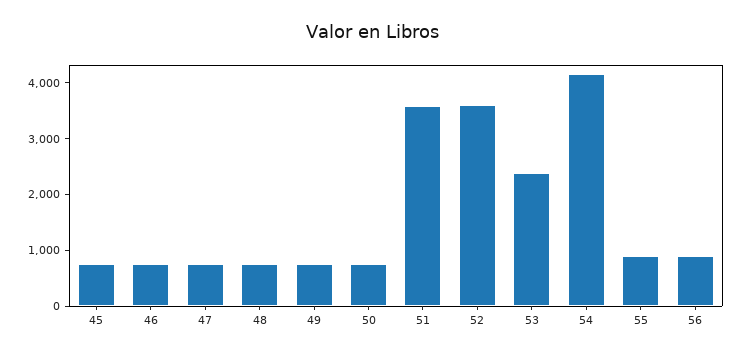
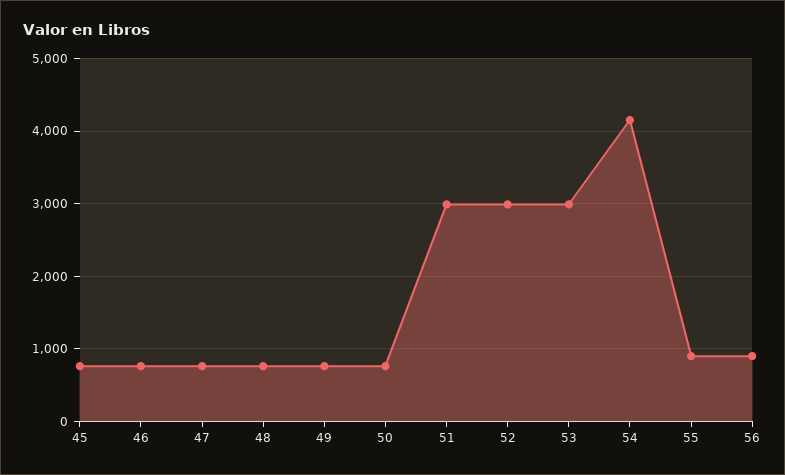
  {
    "45": 800,
    "46": 800,
    "47": 800,
    "48": 800,
    "49": 800,
    "50": 800,
-   "51": 3600,
+   "51": 3000,
-   "52": 3600,
+   "52": 3000,
-   "53": 2400,
+   "53": 3000,
    "54": 4200,
    "55": 900,
    "56": 900
  }

